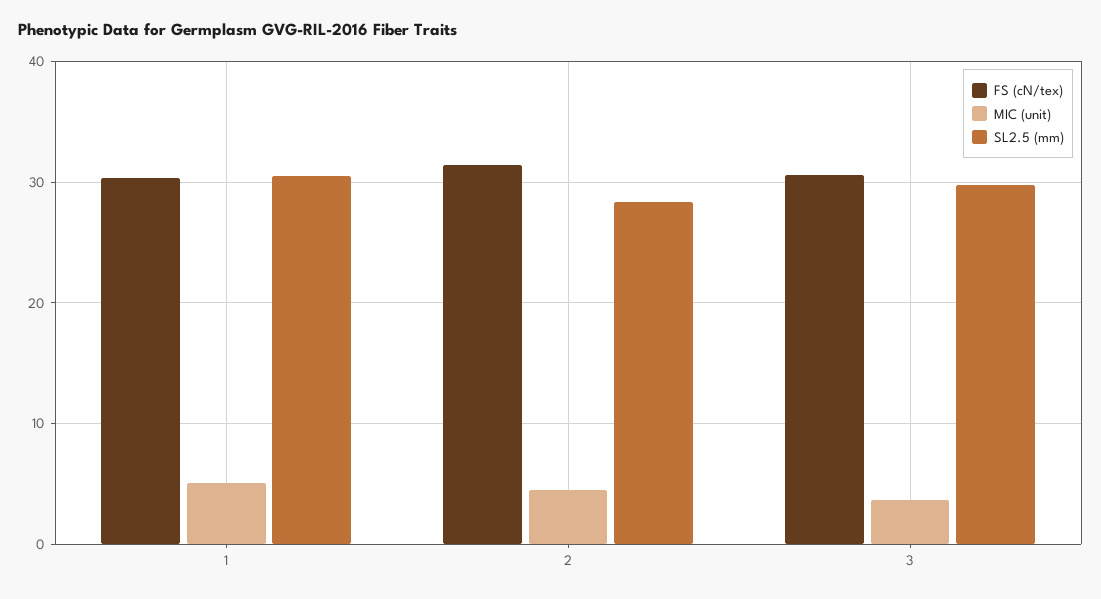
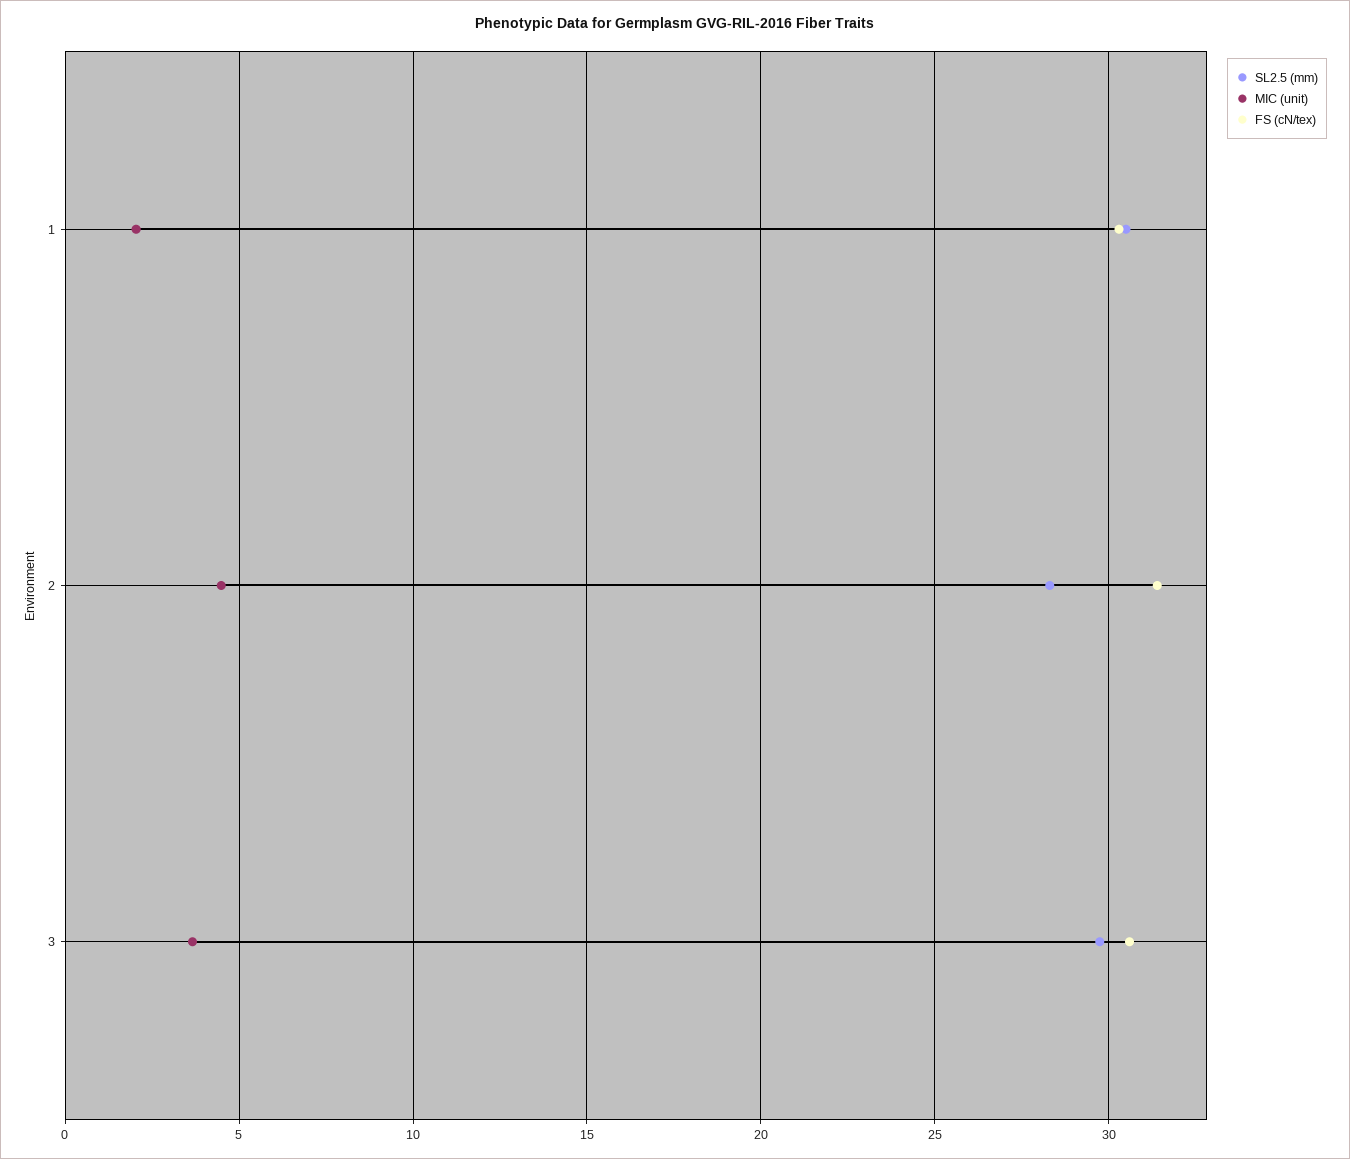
  {
    "FS (cN/tex)": {
      "1": 30.5,
      "2": 31.5,
      "3": 30.5
    },
    "MIC (unit)": {
-     "1": 5,
+     "1": 2,
      "2": 4.5,
      "3": 3.5
    },
    "SL2.5 (mm)": {
      "1": 30.5,
      "2": 28.5,
      "3": 30
    }
  }

